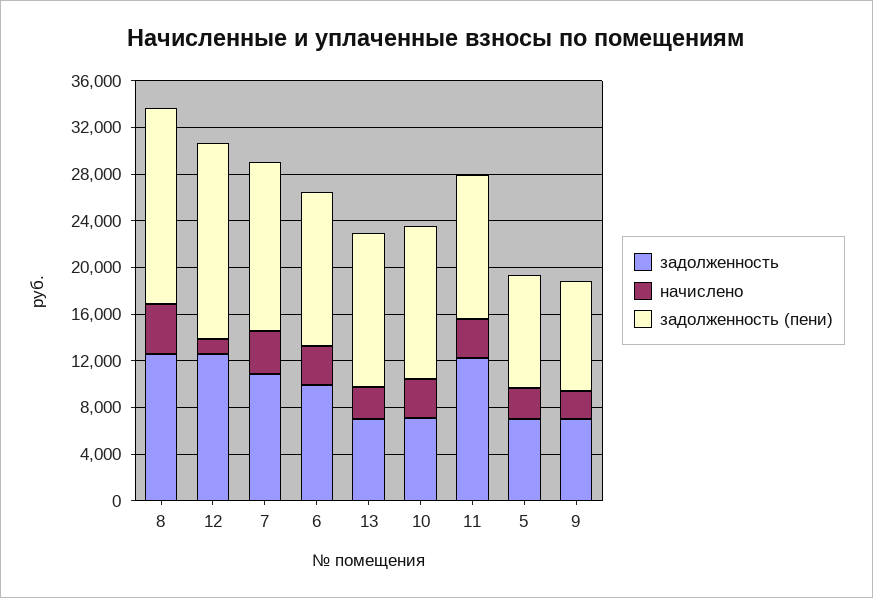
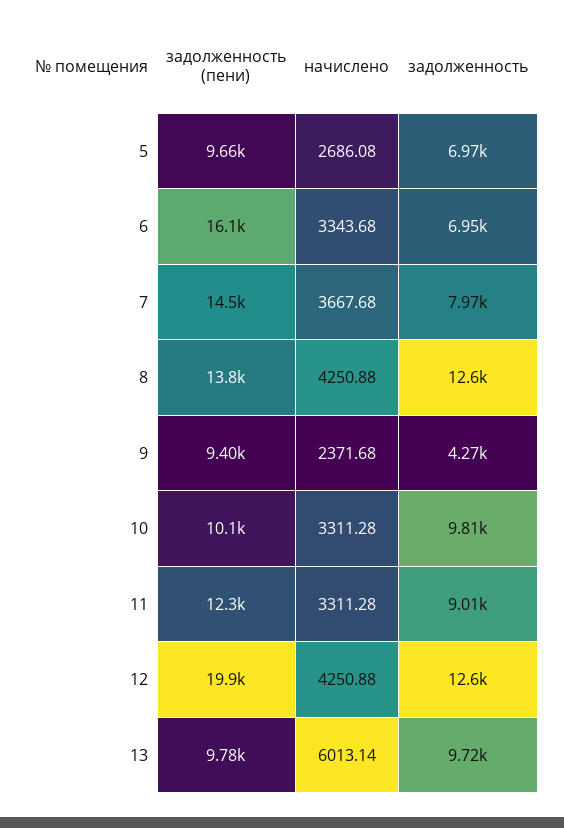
  {
    "задолженность": {
      "8": 12600,
      "12": 12600,
-     "7": 11000,
+     "7": 7970,
-     "6": 10000,
+     "6": 6950,
-     "13": 7000,
+     "13": 9720,
-     "10": 7000,
+     "10": 9810,
-     "11": 12000,
+     "11": 9010,
      "5": 6970,
-     "9": 7000
+     "9": 4270
    },
    "начислено": {
      "8": 4250.88,
-     "12": 1000,
+     "12": 4250.88,
      "7": 3667.68,
      "6": 3343.68,
-     "13": 3000,
+     "13": 6013.14,
      "10": 3311.28,
      "11": 3311.28,
      "5": 2686.08,
      "9": 2371.68
    },
    "задолженность (пени)": {
-     "8": 17000,
+     "8": 13800,
-     "12": 17000,
+     "12": 19900,
      "7": 14500,
-     "6": 13000,
+     "6": 16100,
-     "13": 13000,
+     "13": 9780,
-     "10": 13000,
+     "10": 10100,
      "11": 12300,
      "5": 9660,
      "9": 9400
    }
  }

